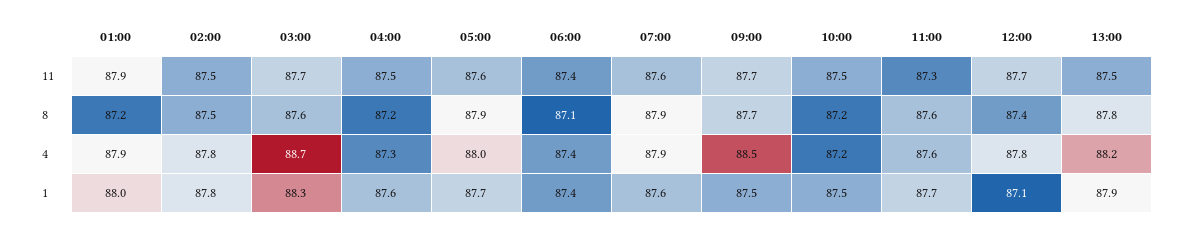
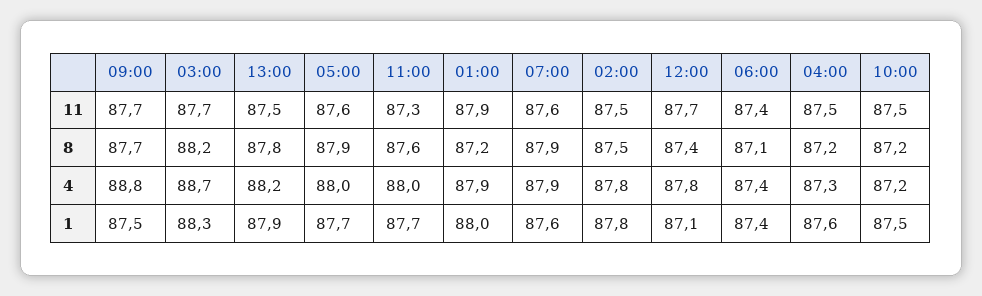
  {
    "01:00": {
      "11": 87.9,
      "8": 87.2,
      "4": 87.9,
      "1": 88
    },
    "02:00": {
      "11": 87.5,
      "8": 87.5,
      "4": 87.8,
      "1": 87.8
    },
    "03:00": {
      "11": 87.7,
-     "8": 87.6,
+     "8": 88.2,
      "4": 88.7,
      "1": 88.3
    },
    "04:00": {
      "11": 87.5,
      "8": 87.2,
      "4": 87.3,
      "1": 87.6
    },
    "05:00": {
      "11": 87.6,
      "8": 87.9,
      "4": 88,
      "1": 87.7
    },
    "06:00": {
      "11": 87.4,
      "8": 87.1,
      "4": 87.4,
      "1": 87.4
    },
    "07:00": {
      "11": 87.6,
      "8": 87.9,
      "4": 87.9,
      "1": 87.6
    },
    "09:00": {
      "11": 87.7,
      "8": 87.7,
-     "4": 88.5,
+     "4": 88.8,
      "1": 87.5
    },
    "10:00": {
      "11": 87.5,
      "8": 87.2,
      "4": 87.2,
      "1": 87.5
    },
    "11:00": {
      "11": 87.3,
      "8": 87.6,
-     "4": 87.6,
+     "4": 88,
      "1": 87.7
    },
    "12:00": {
      "11": 87.7,
      "8": 87.4,
      "4": 87.8,
      "1": 87.1
    },
    "13:00": {
      "11": 87.5,
      "8": 87.8,
      "4": 88.2,
      "1": 87.9
    }
  }

